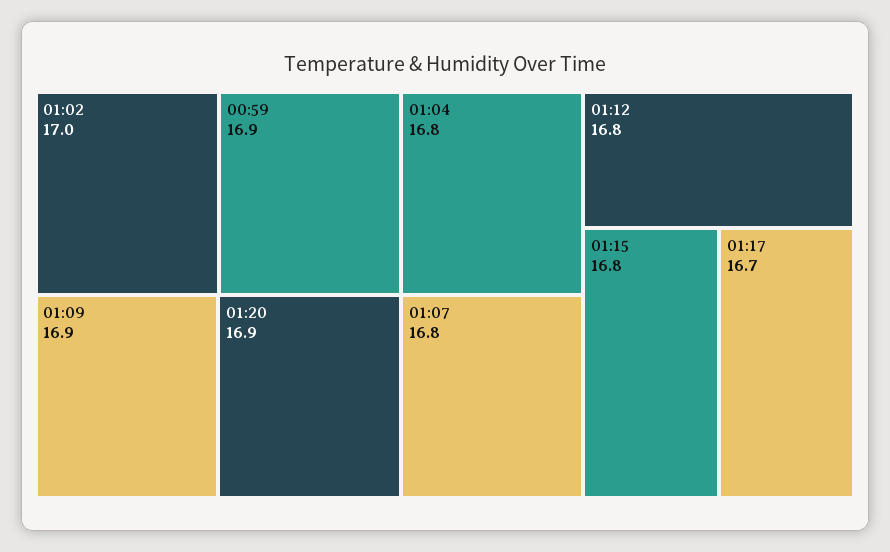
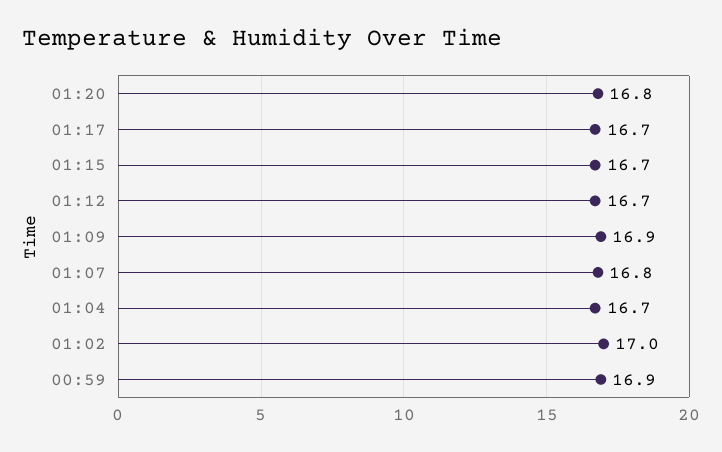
  {
    "01:02": 17,
    "00:59": 16.9,
    "01:09": 16.9,
-   "01:20": 16.9,
+   "01:20": 16.8,
-   "01:04": 16.8,
+   "01:04": 16.7,
    "01:07": 16.8,
-   "01:12": 16.8,
+   "01:12": 16.7,
-   "01:15": 16.8,
+   "01:15": 16.7,
    "01:17": 16.7
  }

